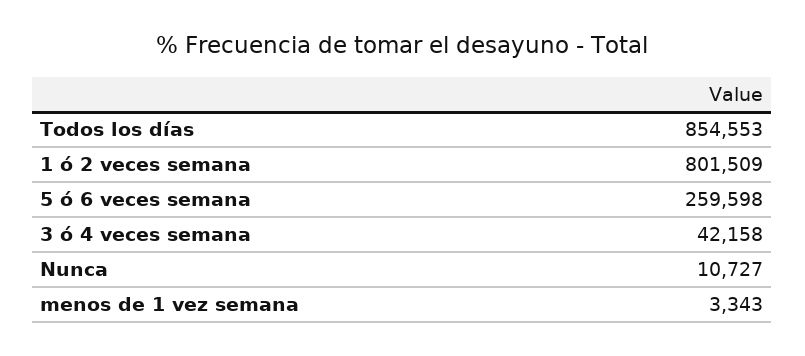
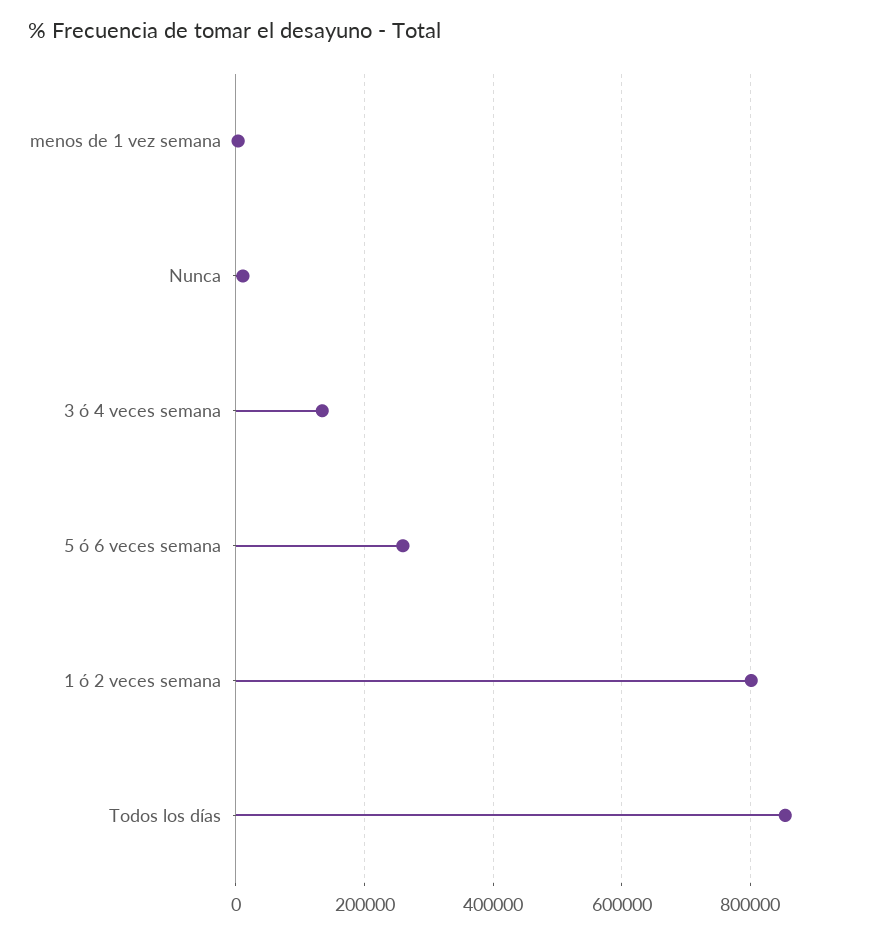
  {
    "Todos los días": 854553,
    "1 ó 2 veces semana": 801509,
    "5 ó 6 veces semana": 259598,
-   "3 ó 4 veces semana": 42158,
+   "3 ó 4 veces semana": 140000,
    "Nunca": 10727,
    "menos de 1 vez semana": 3343
  }

